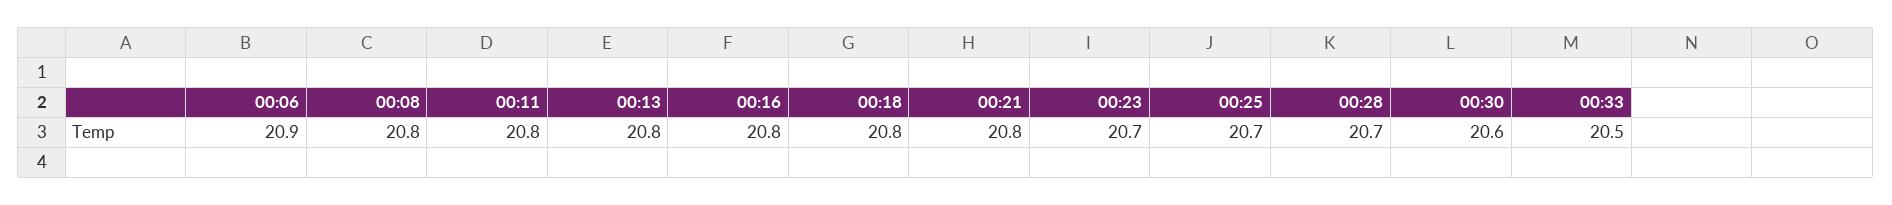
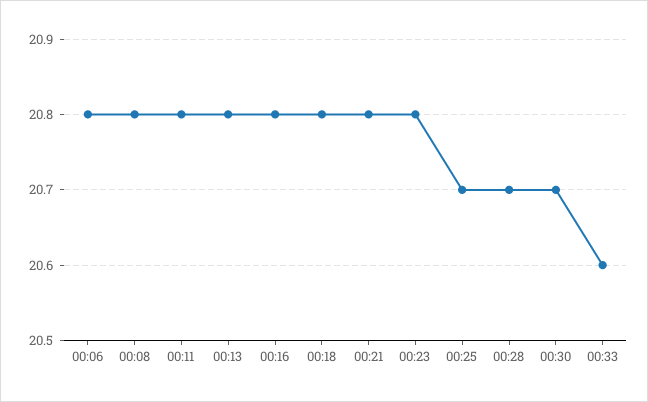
  {
-   "00:06": 20.9,
+   "00:06": 20.8,
    "00:08": 20.8,
    "00:11": 20.8,
    "00:13": 20.8,
    "00:16": 20.8,
    "00:18": 20.8,
    "00:21": 20.8,
-   "00:23": 20.7,
+   "00:23": 20.8,
    "00:25": 20.7,
    "00:28": 20.7,
-   "00:30": 20.6,
+   "00:30": 20.7,
-   "00:33": 20.5
+   "00:33": 20.6
  }

